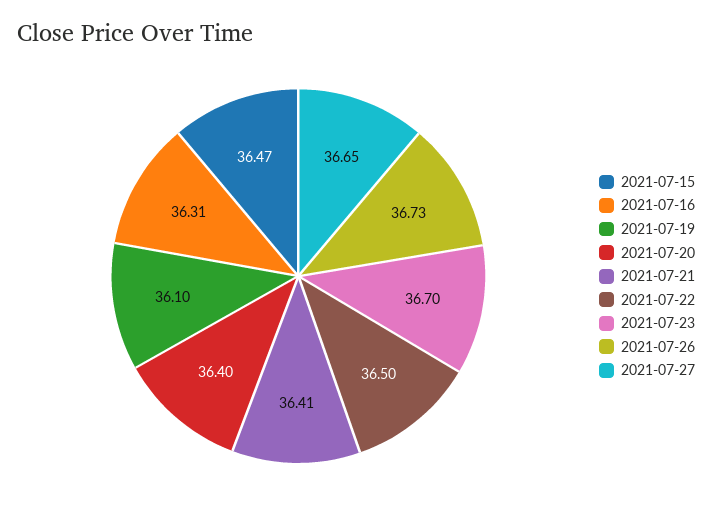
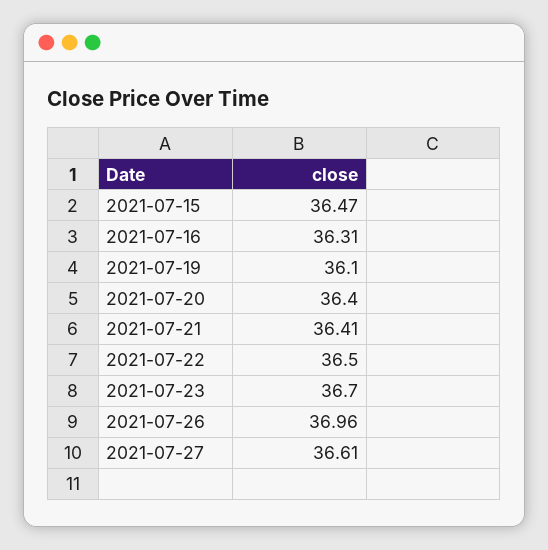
  {
    "2021-07-15": 36.47,
    "2021-07-16": 36.31,
    "2021-07-19": 36.1,
    "2021-07-20": 36.4,
    "2021-07-21": 36.41,
    "2021-07-22": 36.5,
    "2021-07-23": 36.7,
-   "2021-07-26": 36.73,
+   "2021-07-26": 36.96,
-   "2021-07-27": 36.65
+   "2021-07-27": 36.61
  }

